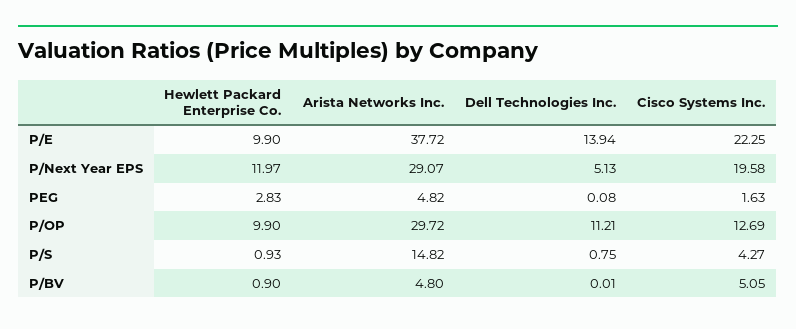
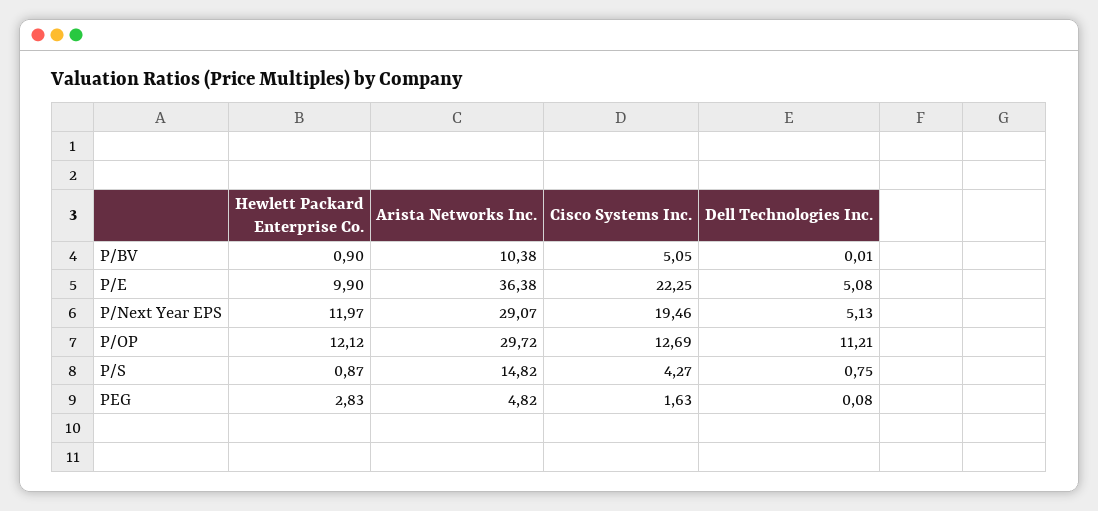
  {
    "Hewlett Packard Enterprise Co.": {
      "P/E": 9.9,
      "P/Next Year EPS": 11.97,
      "PEG": 2.83,
-     "P/OP": 9.9,
+     "P/OP": 12.12,
-     "P/S": 0.93,
+     "P/S": 0.87,
      "P/BV": 0.9
    },
    "Arista Networks Inc.": {
-     "P/E": 37.72,
+     "P/E": 36.38,
      "P/Next Year EPS": 29.07,
      "PEG": 4.82,
      "P/OP": 29.72,
      "P/S": 14.82,
-     "P/BV": 4.8
+     "P/BV": 10.38
    },
    "Dell Technologies Inc.": {
-     "P/E": 13.94,
+     "P/E": 5.08,
      "P/Next Year EPS": 5.13,
      "PEG": 0.08,
      "P/OP": 11.21,
      "P/S": 0.75,
      "P/BV": 0.01
    },
    "Cisco Systems Inc.": {
      "P/E": 22.25,
-     "P/Next Year EPS": 19.58,
+     "P/Next Year EPS": 19.46,
      "PEG": 1.63,
      "P/OP": 12.69,
      "P/S": 4.27,
      "P/BV": 5.05
    }
  }

